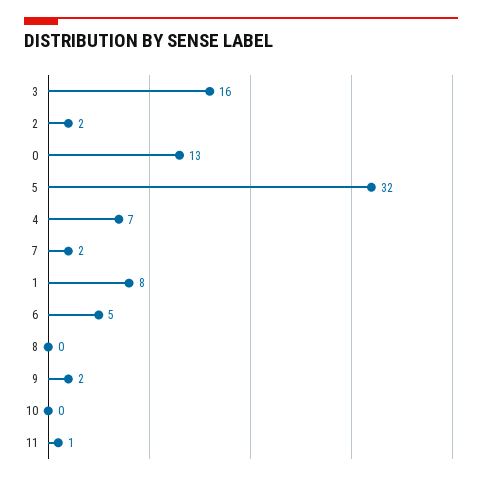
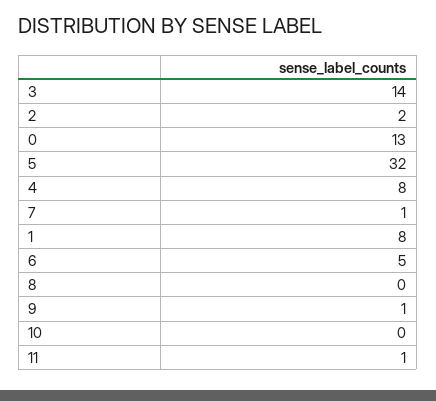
  {
-   "3": 16,
+   "3": 14,
    "2": 2,
    "0": 13,
    "5": 32,
-   "4": 7,
+   "4": 8,
-   "7": 2,
+   "7": 1,
    "1": 8,
    "6": 5,
    "8": 0,
-   "9": 2,
+   "9": 1,
    "10": 0,
    "11": 1
  }

